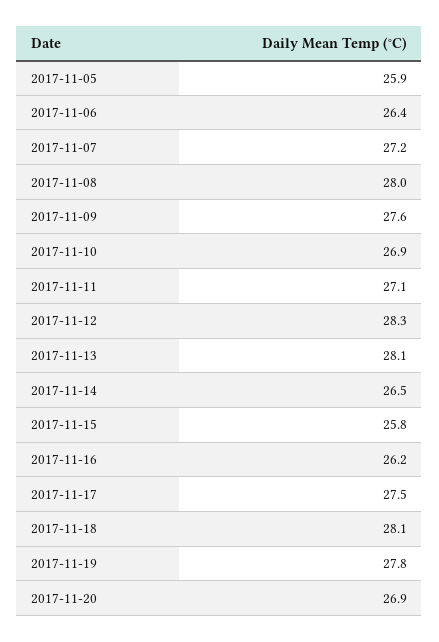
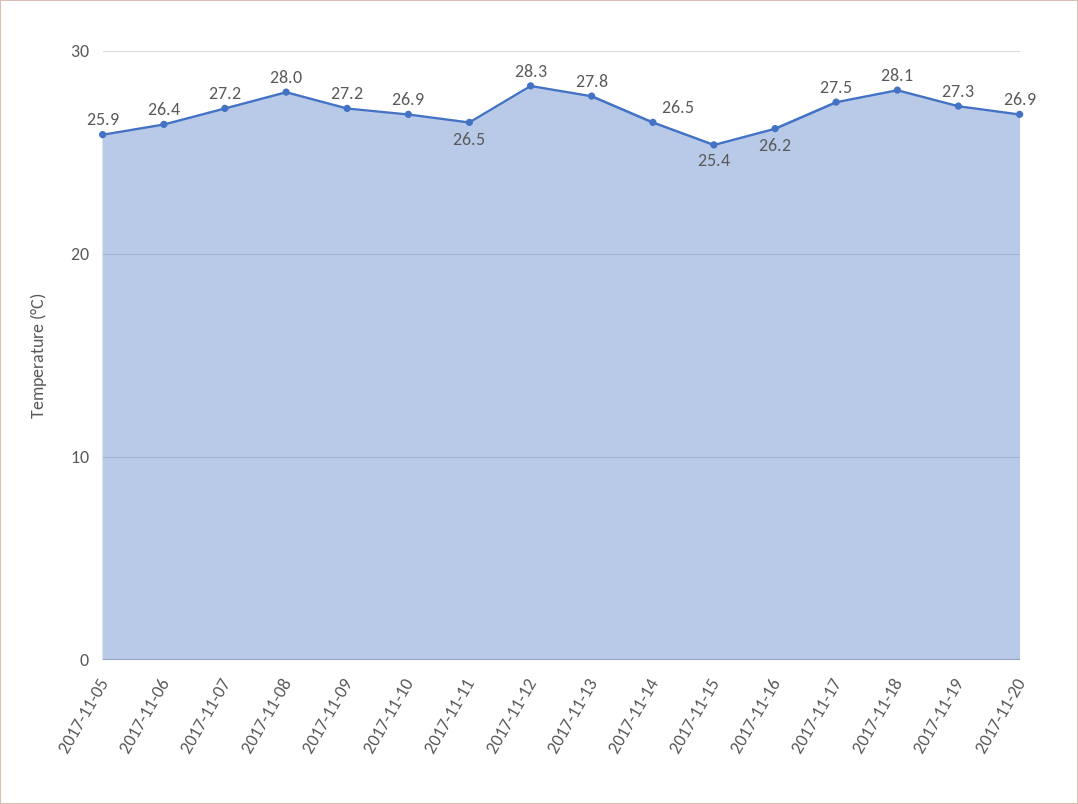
  {
    "2017-11-05": 25.9,
    "2017-11-06": 26.4,
    "2017-11-07": 27.2,
    "2017-11-08": 28,
-   "2017-11-09": 27.6,
+   "2017-11-09": 27.2,
    "2017-11-10": 26.9,
-   "2017-11-11": 27.1,
+   "2017-11-11": 26.5,
    "2017-11-12": 28.3,
-   "2017-11-13": 28.1,
+   "2017-11-13": 27.8,
    "2017-11-14": 26.5,
-   "2017-11-15": 25.8,
+   "2017-11-15": 25.4,
    "2017-11-16": 26.2,
    "2017-11-17": 27.5,
    "2017-11-18": 28.1,
-   "2017-11-19": 27.8,
+   "2017-11-19": 27.3,
    "2017-11-20": 26.9
  }

